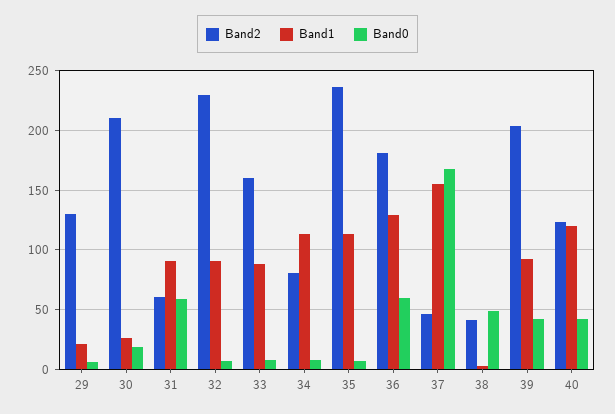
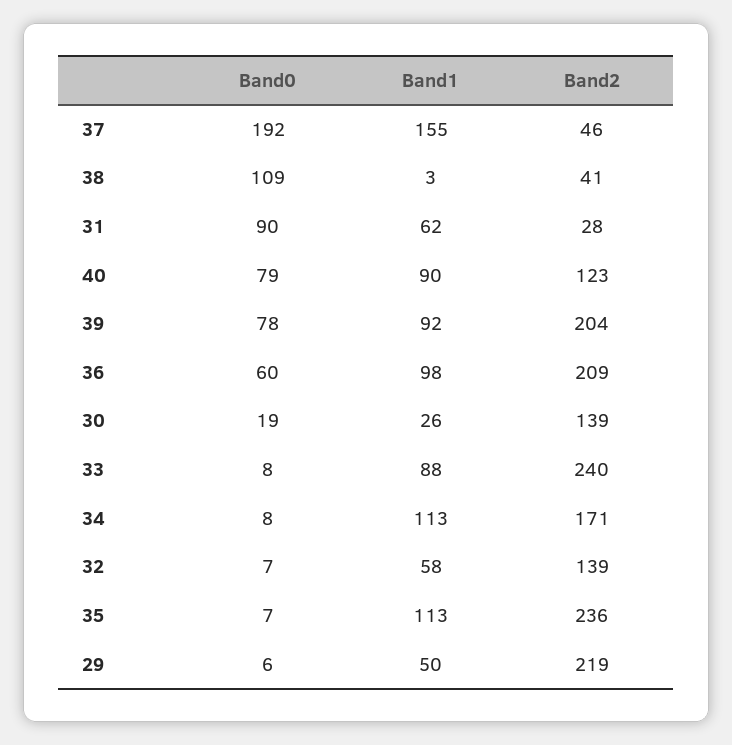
  {
    "Band2": {
-     "29": 130,
+     "29": 219,
-     "30": 210,
+     "30": 139,
-     "31": 60,
+     "31": 28,
-     "32": 230,
+     "32": 139,
-     "33": 160,
+     "33": 240,
-     "34": 80,
+     "34": 171,
      "35": 236,
-     "36": 180,
+     "36": 209,
      "37": 46,
      "38": 41,
      "39": 204,
      "40": 123
    },
    "Band1": {
-     "29": 20,
+     "29": 50,
      "30": 26,
-     "31": 90,
+     "31": 62,
-     "32": 90,
+     "32": 58,
      "33": 88,
      "34": 113,
      "35": 113,
-     "36": 130,
+     "36": 98,
      "37": 155,
      "38": 3,
      "39": 92,
-     "40": 120
+     "40": 90
    },
    "Band0": {
      "29": 6,
      "30": 19,
-     "31": 60,
+     "31": 90,
      "32": 7,
      "33": 8,
      "34": 8,
      "35": 7,
      "36": 60,
-     "37": 170,
+     "37": 192,
-     "38": 50,
+     "38": 109,
-     "39": 40,
+     "39": 78,
-     "40": 40
+     "40": 79
    }
  }

